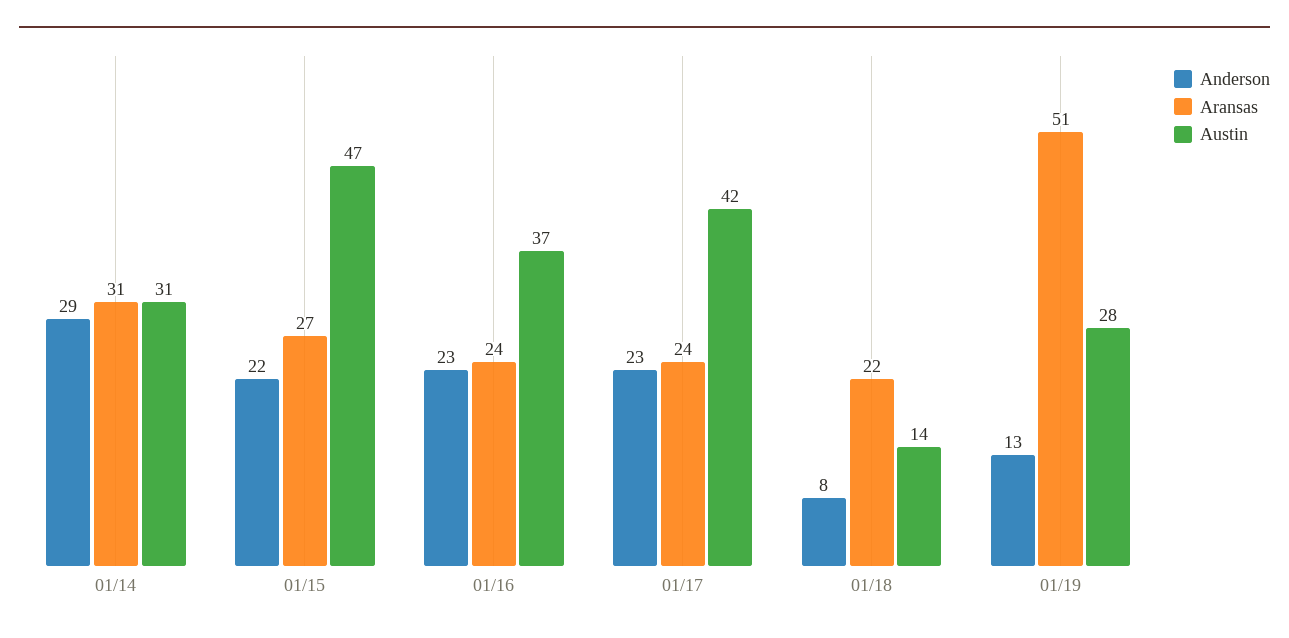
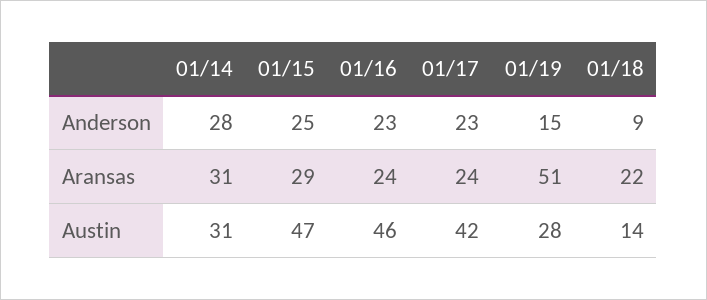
  {
    "Anderson": {
-     "01/14": 29,
+     "01/14": 28,
-     "01/15": 22,
+     "01/15": 25,
      "01/16": 23,
      "01/17": 23,
-     "01/18": 8,
+     "01/18": 9,
-     "01/19": 13
+     "01/19": 15
    },
    "Aransas": {
      "01/14": 31,
-     "01/15": 27,
+     "01/15": 29,
      "01/16": 24,
      "01/17": 24,
      "01/18": 22,
      "01/19": 51
    },
    "Austin": {
      "01/14": 31,
      "01/15": 47,
-     "01/16": 37,
+     "01/16": 46,
      "01/17": 42,
      "01/18": 14,
      "01/19": 28
    }
  }

